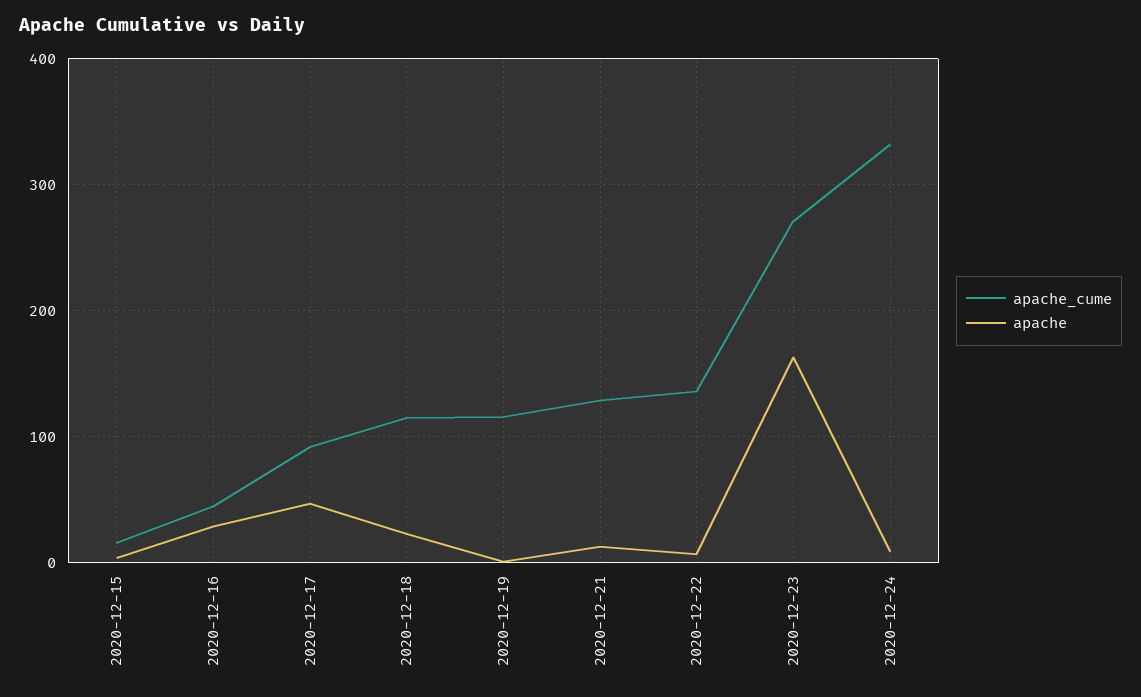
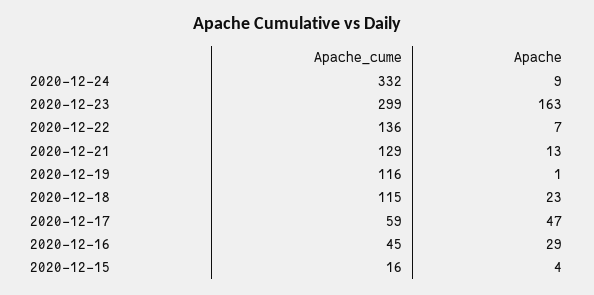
  {
    "apache_cume": {
      "2020-12-15": 16,
      "2020-12-16": 45,
-     "2020-12-17": 90,
+     "2020-12-17": 59,
      "2020-12-18": 115,
      "2020-12-19": 116,
      "2020-12-21": 129,
      "2020-12-22": 136,
-     "2020-12-23": 270,
+     "2020-12-23": 299,
      "2020-12-24": 332
    },
    "apache": {
      "2020-12-15": 4,
      "2020-12-16": 29,
      "2020-12-17": 47,
      "2020-12-18": 23,
      "2020-12-19": 1,
      "2020-12-21": 13,
      "2020-12-22": 7,
      "2020-12-23": 163,
      "2020-12-24": 9
    }
  }

